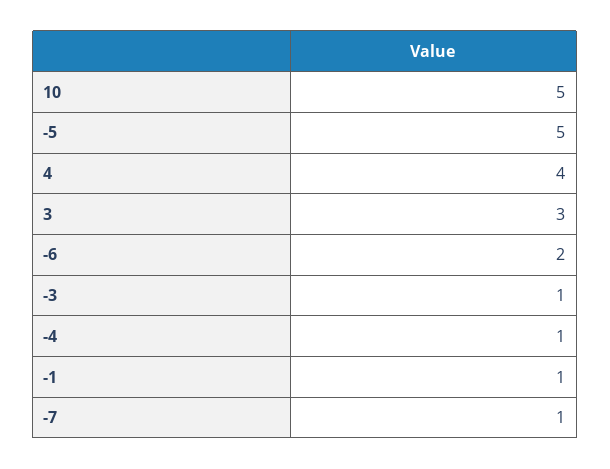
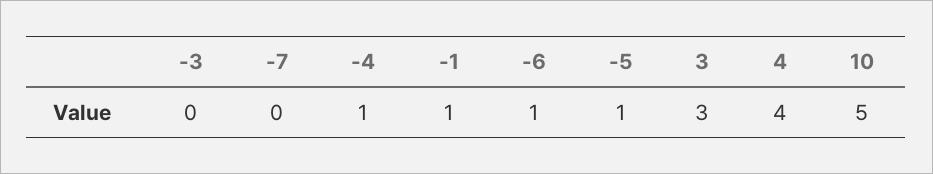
  {
    "10": 5,
-   "-5": 5,
+   "-5": 1,
    "4": 4,
    "3": 3,
-   "-6": 2,
+   "-6": 1,
-   "-3": 1,
+   "-3": 0,
    "-4": 1,
    "-1": 1,
-   "-7": 1
+   "-7": 0
  }

